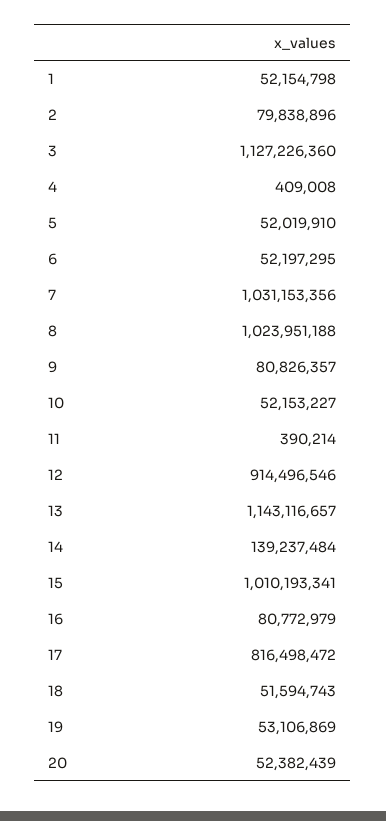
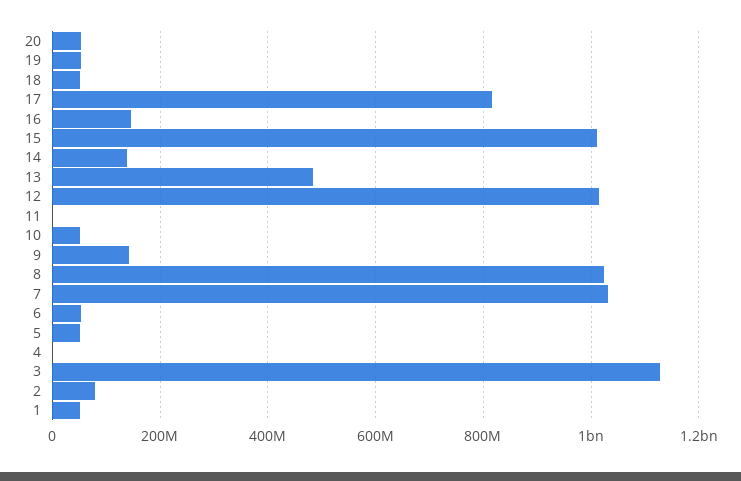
  {
    "1": 52154798,
    "2": 79838896,
    "3": 1127226360,
    "4": 409008,
    "5": 52019910,
    "6": 52197295,
    "7": 1031153356,
    "8": 1023951188,
-   "9": 80826357,
+   "9": 140000000,
    "10": 52153227,
    "11": 390214,
-   "12": 914496546,
+   "12": 1020000000,
-   "13": 1143116657,
+   "13": 480000000,
    "14": 139237484,
    "15": 1010193341,
-   "16": 80772979,
+   "16": 140000000,
    "17": 816498472,
    "18": 51594743,
    "19": 53106869,
    "20": 52382439
  }

